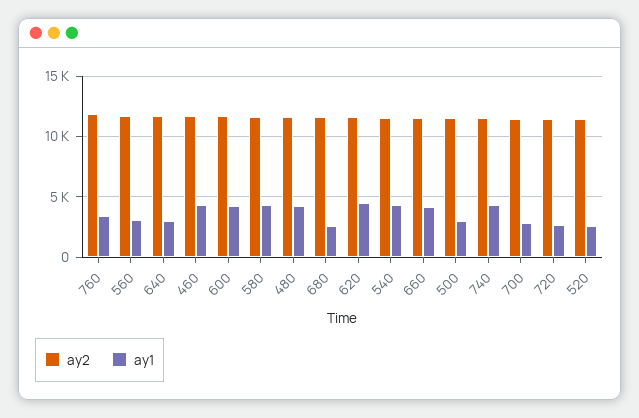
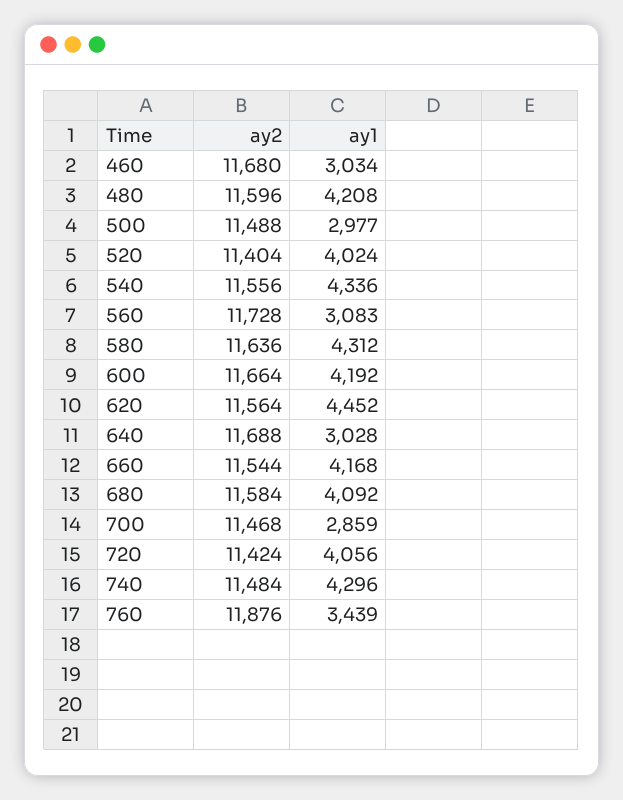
  {
    "ay2": {
      "760": 11876,
      "560": 11728,
      "640": 11688,
      "460": 11680,
      "600": 11664,
      "580": 11636,
      "480": 11596,
      "680": 11584,
      "620": 11564,
      "540": 11556,
      "660": 11544,
      "500": 11488,
      "740": 11484,
      "700": 11468,
      "720": 11424,
      "520": 11404
    },
    "ay1": {
      "760": 3439,
      "560": 3083,
      "640": 3028,
-     "460": 4500,
+     "460": 3034,
      "600": 4192,
      "580": 4312,
      "480": 4208,
-     "680": 2500,
+     "680": 4092,
      "620": 4452,
      "540": 4336,
      "660": 4168,
      "500": 2977,
      "740": 4296,
      "700": 2859,
-     "720": 2500,
+     "720": 4056,
-     "520": 2500
+     "520": 4024
    }
  }

